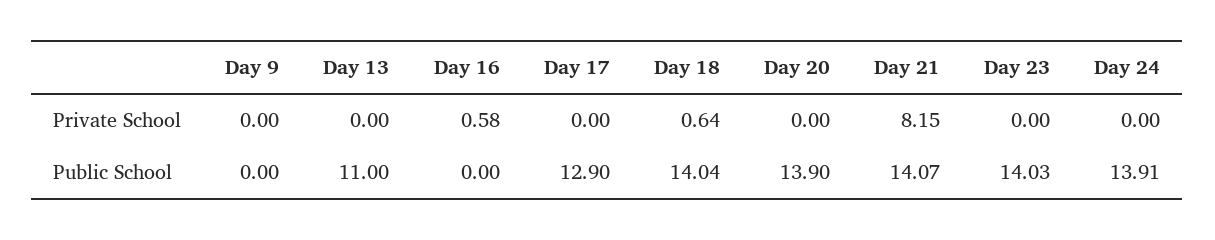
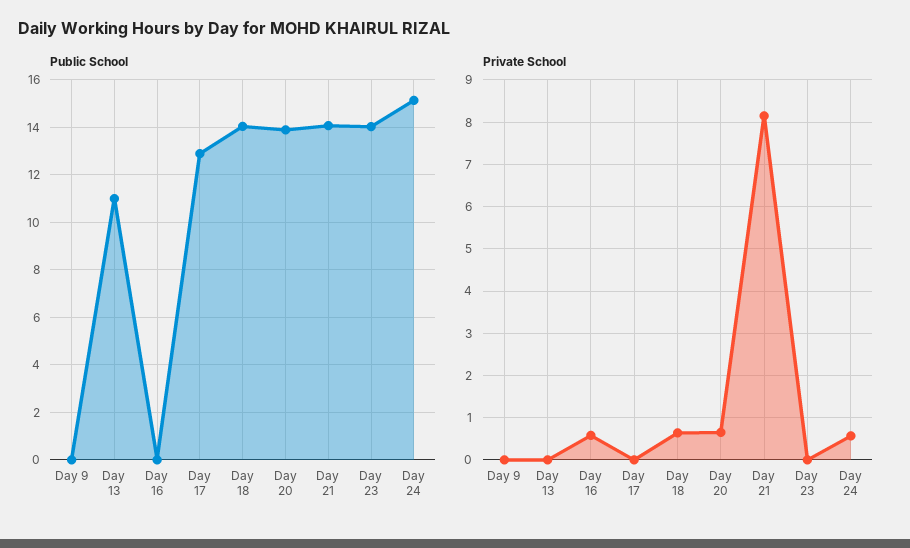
  {
    "Private School": {
      "Day 9": 0,
      "Day 13": 0,
      "Day 16": 0.58,
      "Day 17": 0,
      "Day 18": 0.64,
-     "Day 20": 0,
+     "Day 20": 0.6,
      "Day 21": 8.15,
      "Day 23": 0,
-     "Day 24": 0
+     "Day 24": 0.6
    },
    "Public School": {
      "Day 9": 0,
      "Day 13": 11,
      "Day 16": 0,
      "Day 17": 12.9,
      "Day 18": 14.04,
      "Day 20": 13.9,
      "Day 21": 14.07,
      "Day 23": 14.03,
-     "Day 24": 13.91
+     "Day 24": 15
    }
  }

